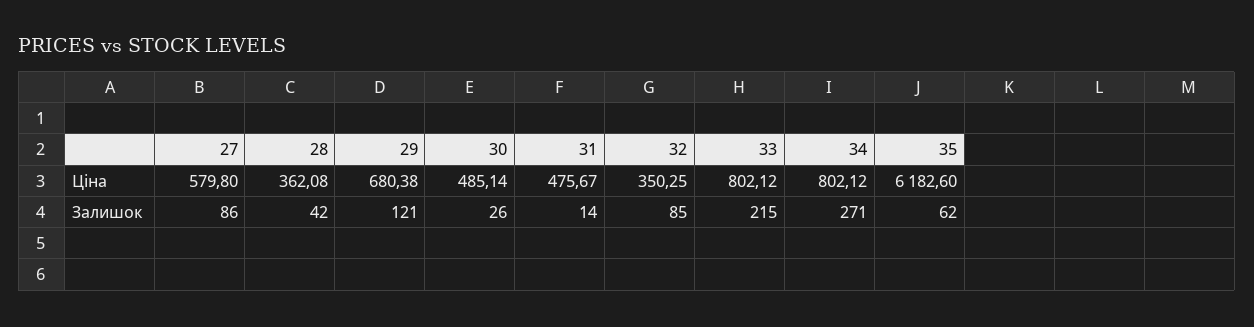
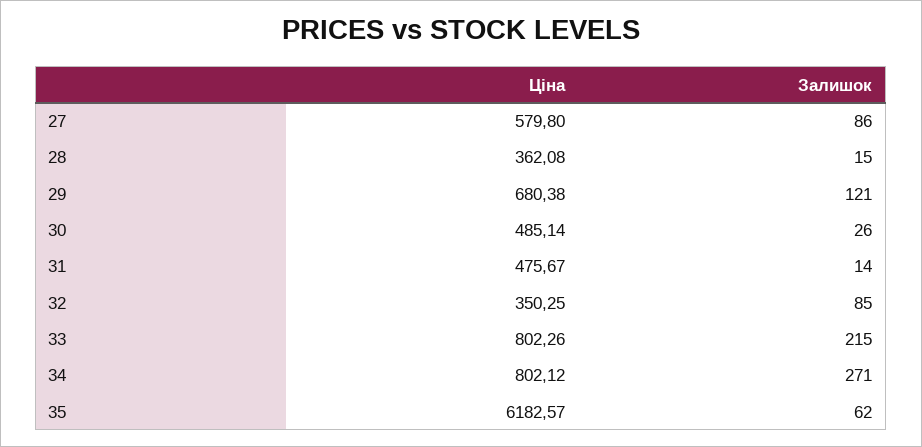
  {
    "27": {
      "Ціна": 579.8,
      "Залишок": 86
    },
    "28": {
      "Ціна": 362.08,
-     "Залишок": 42
+     "Залишок": 15
    },
    "29": {
      "Ціна": 680.38,
      "Залишок": 121
    },
    "30": {
      "Ціна": 485.14,
      "Залишок": 26
    },
    "31": {
      "Ціна": 475.67,
      "Залишок": 14
    },
    "32": {
      "Ціна": 350.25,
      "Залишок": 85
    },
    "33": {
-     "Ціна": 802.12,
+     "Ціна": 802.26,
      "Залишок": 215
    },
    "34": {
      "Ціна": 802.12,
      "Залишок": 271
    },
    "35": {
-     "Ціна": 6182.6,
+     "Ціна": 6182.57,
      "Залишок": 62
    }
  }

